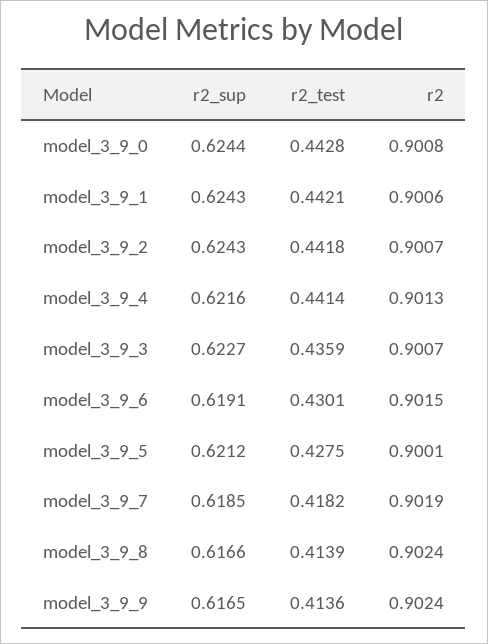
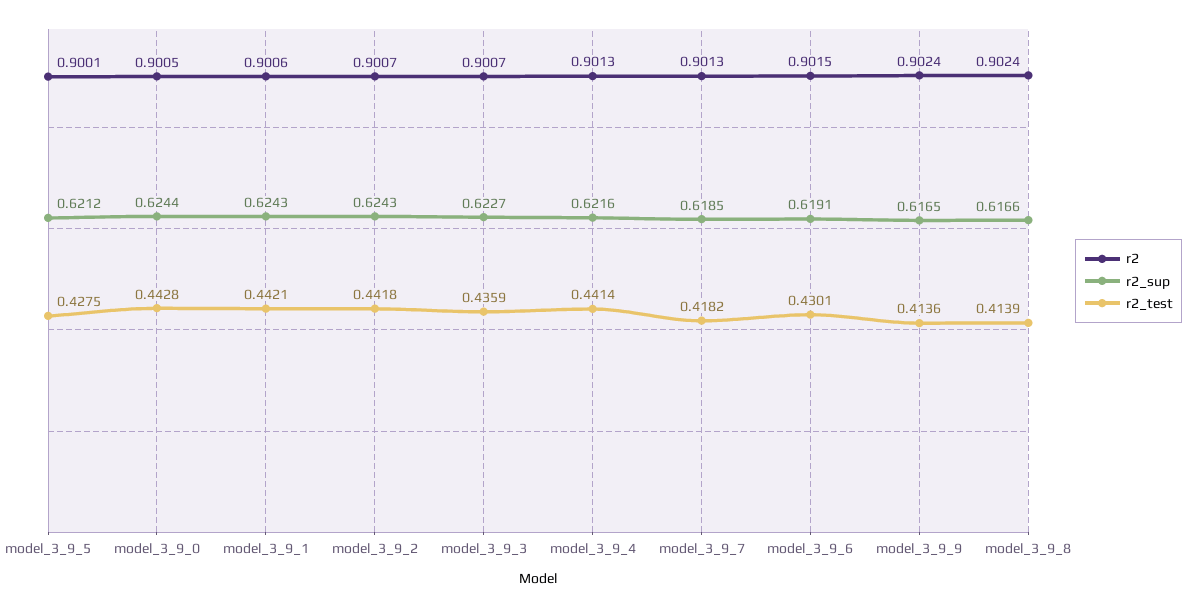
  {
    "r2_sup": {
      "model_3_9_0": 0.6244,
      "model_3_9_1": 0.6243,
      "model_3_9_2": 0.6243,
      "model_3_9_4": 0.6216,
      "model_3_9_3": 0.6227,
      "model_3_9_6": 0.6191,
      "model_3_9_5": 0.6212,
      "model_3_9_7": 0.6185,
      "model_3_9_8": 0.6166,
      "model_3_9_9": 0.6165
    },
    "r2_test": {
      "model_3_9_0": 0.4428,
      "model_3_9_1": 0.4421,
      "model_3_9_2": 0.4418,
      "model_3_9_4": 0.4414,
      "model_3_9_3": 0.4359,
      "model_3_9_6": 0.4301,
      "model_3_9_5": 0.4275,
      "model_3_9_7": 0.4182,
      "model_3_9_8": 0.4139,
      "model_3_9_9": 0.4136
    },
    "r2": {
-     "model_3_9_0": 0.9008,
+     "model_3_9_0": 0.9005,
      "model_3_9_1": 0.9006,
      "model_3_9_2": 0.9007,
      "model_3_9_4": 0.9013,
      "model_3_9_3": 0.9007,
      "model_3_9_6": 0.9015,
      "model_3_9_5": 0.9001,
-     "model_3_9_7": 0.9019,
+     "model_3_9_7": 0.9013,
      "model_3_9_8": 0.9024,
      "model_3_9_9": 0.9024
    }
  }

